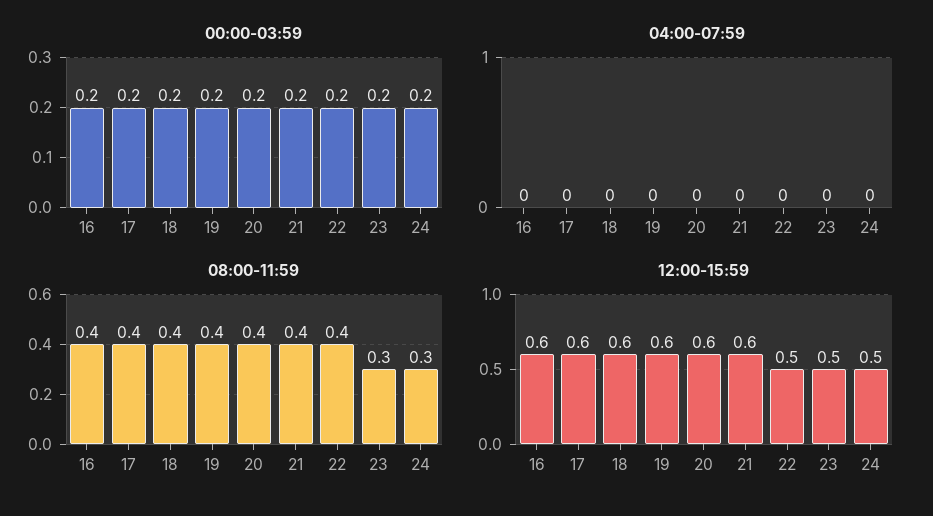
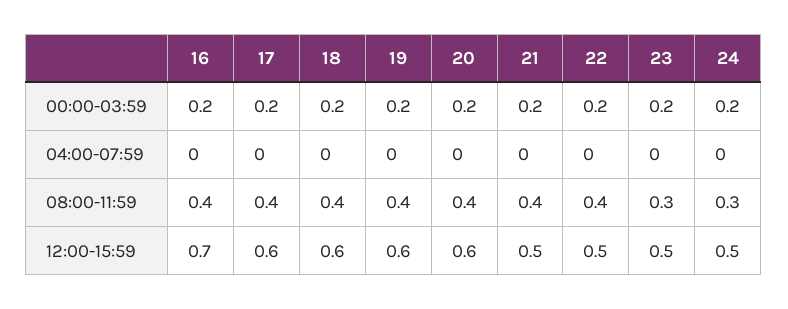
  {
    "00:00-03:59": {
      "16": 0.2,
      "17": 0.2,
      "18": 0.2,
      "19": 0.2,
      "20": 0.2,
      "21": 0.2,
      "22": 0.2,
      "23": 0.2,
      "24": 0.2
    },
    "04:00-07:59": {
      "16": 0,
      "17": 0,
      "18": 0,
      "19": 0,
      "20": 0,
      "21": 0,
      "22": 0,
      "23": 0,
      "24": 0
    },
    "08:00-11:59": {
      "16": 0.4,
      "17": 0.4,
      "18": 0.4,
      "19": 0.4,
      "20": 0.4,
      "21": 0.4,
      "22": 0.4,
      "23": 0.3,
      "24": 0.3
    },
    "12:00-15:59": {
-     "16": 0.6,
+     "16": 0.7,
      "17": 0.6,
      "18": 0.6,
      "19": 0.6,
      "20": 0.6,
-     "21": 0.6,
+     "21": 0.5,
      "22": 0.5,
      "23": 0.5,
      "24": 0.5
    }
  }

